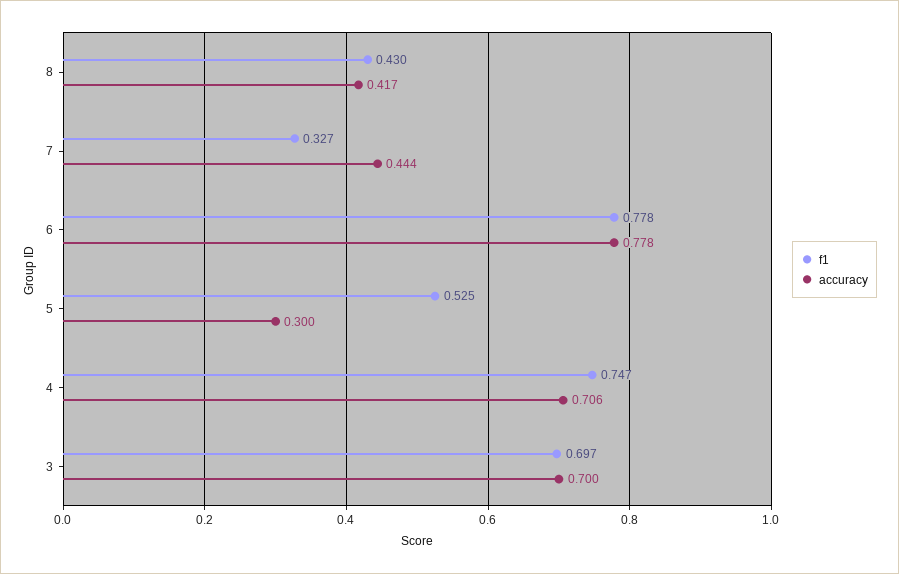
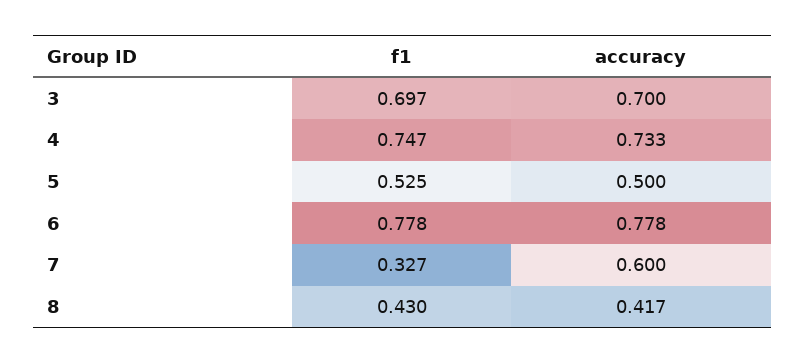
  {
    "f1": {
      "8": 0.43,
      "7": 0.327,
      "6": 0.778,
      "5": 0.525,
      "4": 0.747,
      "3": 0.697
    },
    "accuracy": {
      "8": 0.417,
-     "7": 0.444,
+     "7": 0.6,
      "6": 0.778,
-     "5": 0.3,
+     "5": 0.5,
-     "4": 0.706,
+     "4": 0.733,
      "3": 0.7
    }
  }

